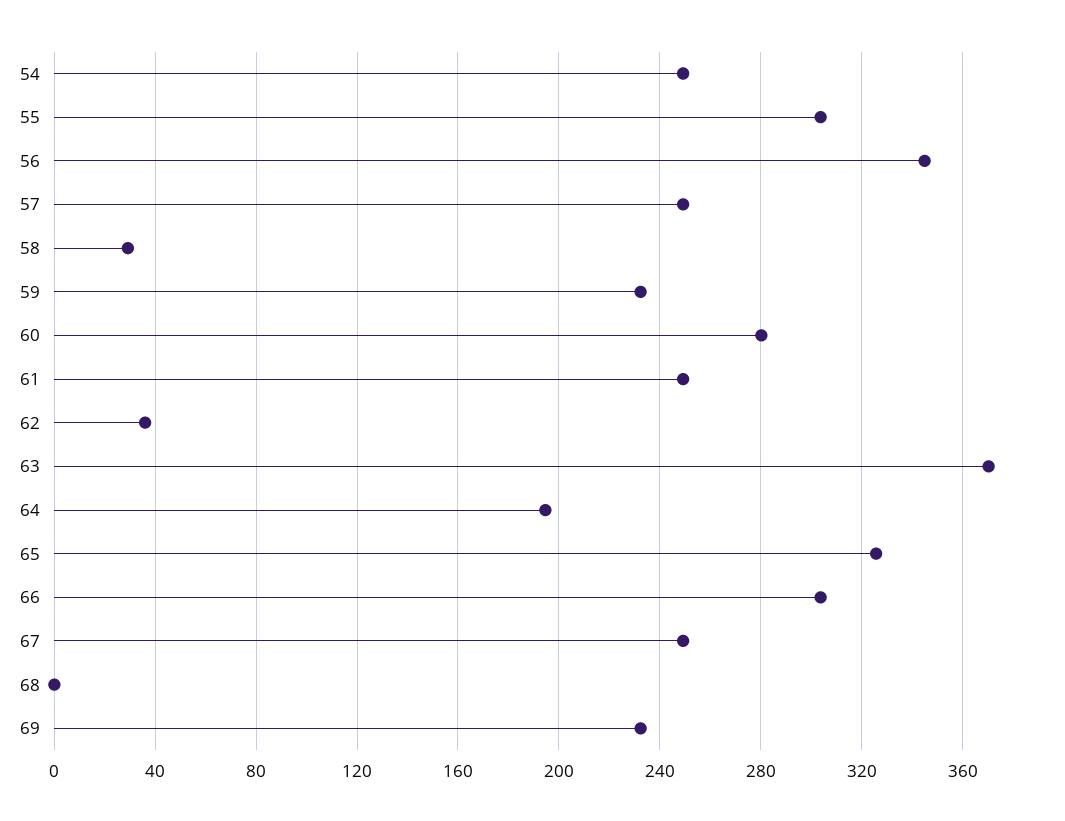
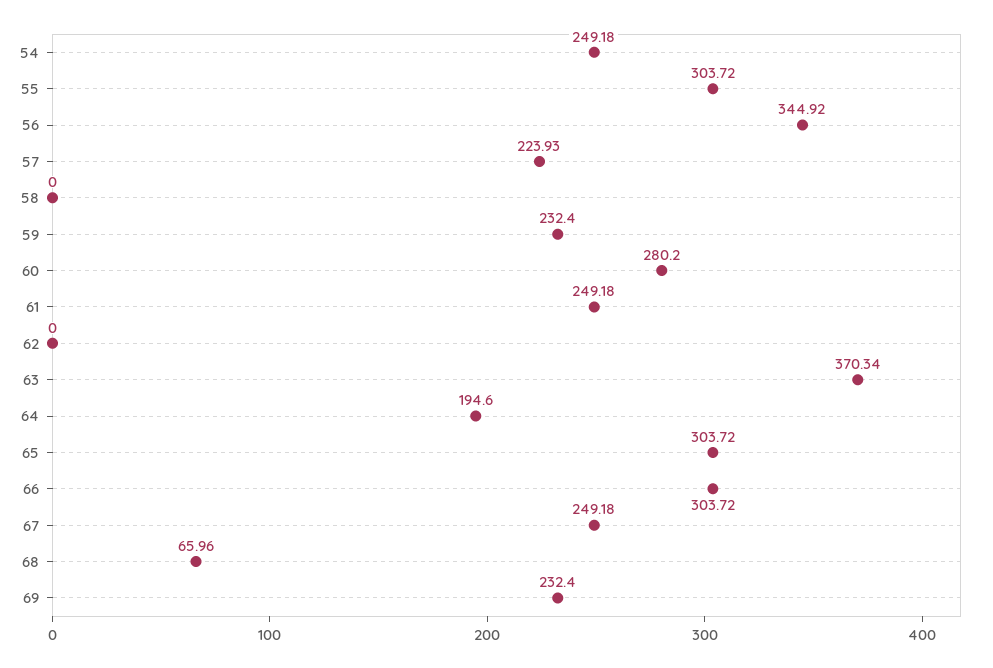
  {
    "54": 249.18,
    "55": 303.72,
    "56": 344.92,
-   "57": 250,
+   "57": 223.93,
-   "58": 30,
+   "58": 0,
    "59": 232.4,
    "60": 280.2,
    "61": 249.18,
-   "62": 35,
+   "62": 0,
    "63": 370.34,
    "64": 194.6,
-   "65": 325,
+   "65": 303.72,
    "66": 303.72,
    "67": 249.18,
-   "68": 0,
+   "68": 65.96,
    "69": 232.4
  }

